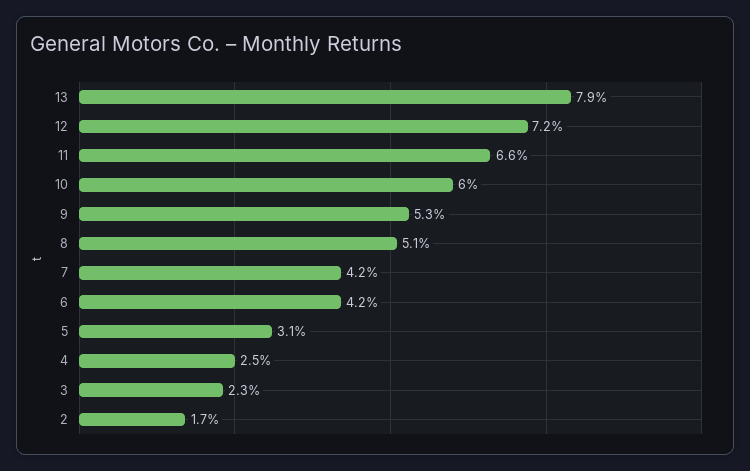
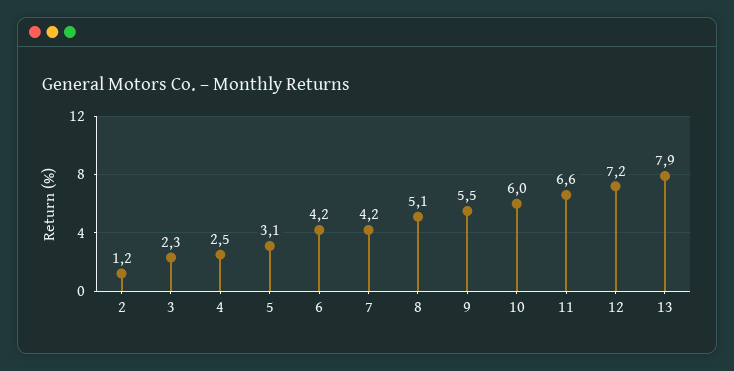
  {
    "13": 7.9,
    "12": 7.2,
    "11": 6.6,
    "10": 6,
-   "9": 5.3,
+   "9": 5.5,
    "8": 5.1,
    "7": 4.2,
    "6": 4.2,
    "5": 3.1,
    "4": 2.5,
    "3": 2.3,
-   "2": 1.7
+   "2": 1.2
  }

